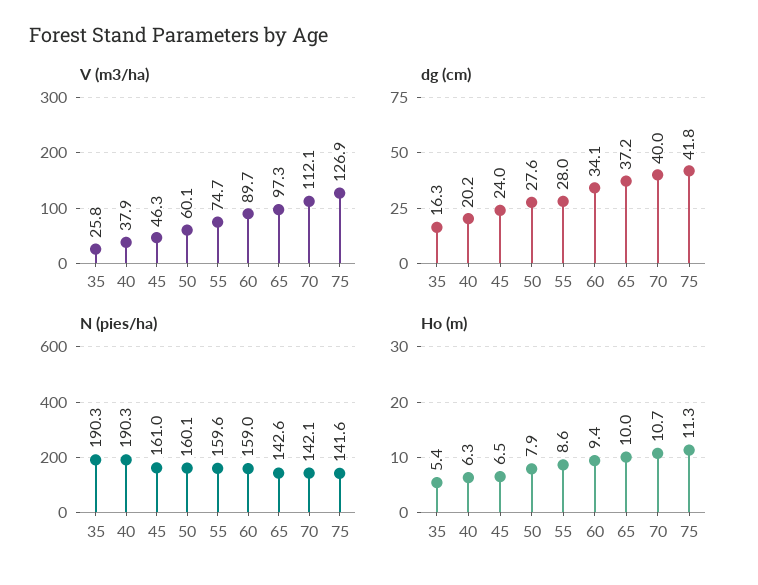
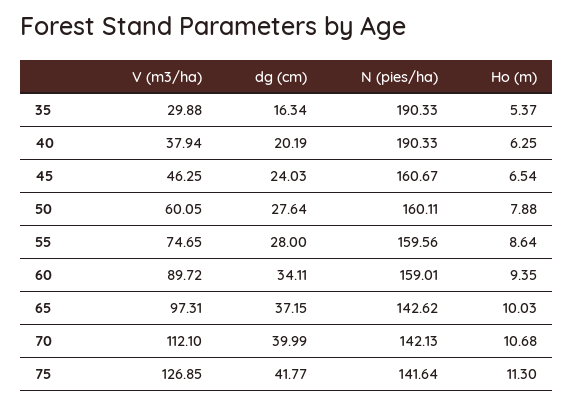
  {
    "V (m3/ha)": {
-     "35": 25.8,
+     "35": 29.88,
      "40": 37.94,
      "45": 46.25,
      "50": 60.05,
      "55": 74.65,
      "60": 89.72,
      "65": 97.31,
      "70": 112.1,
      "75": 126.85
    },
    "dg (cm)": {
      "35": 16.34,
      "40": 20.19,
      "45": 24.03,
      "50": 27.64,
      "55": 28,
      "60": 34.11,
      "65": 37.15,
      "70": 39.99,
      "75": 41.77
    },
    "N (pies/ha)": {
      "35": 190.33,
      "40": 190.33,
-     "45": 161,
+     "45": 160.67,
      "50": 160.11,
      "55": 159.56,
      "60": 159.01,
      "65": 142.62,
      "70": 142.13,
      "75": 141.64
    },
    "Ho (m)": {
      "35": 5.37,
      "40": 6.25,
      "45": 6.54,
      "50": 7.88,
      "55": 8.64,
      "60": 9.35,
      "65": 10.03,
      "70": 10.68,
      "75": 11.3
    }
  }

